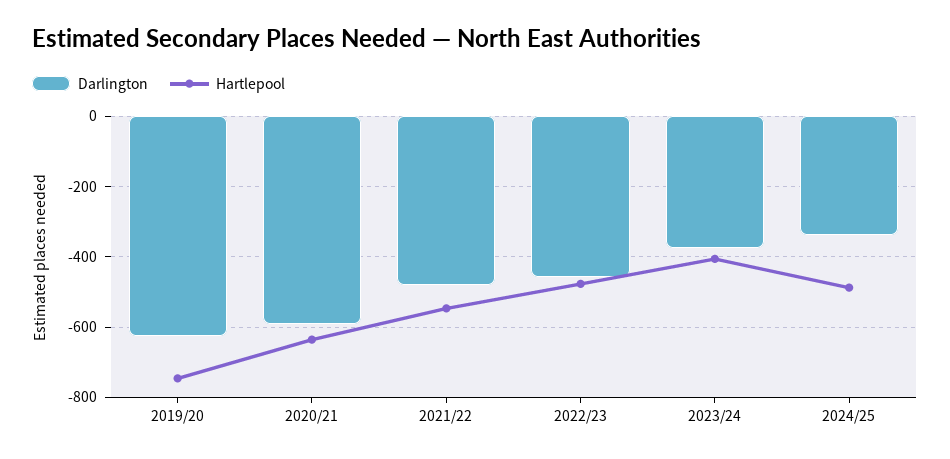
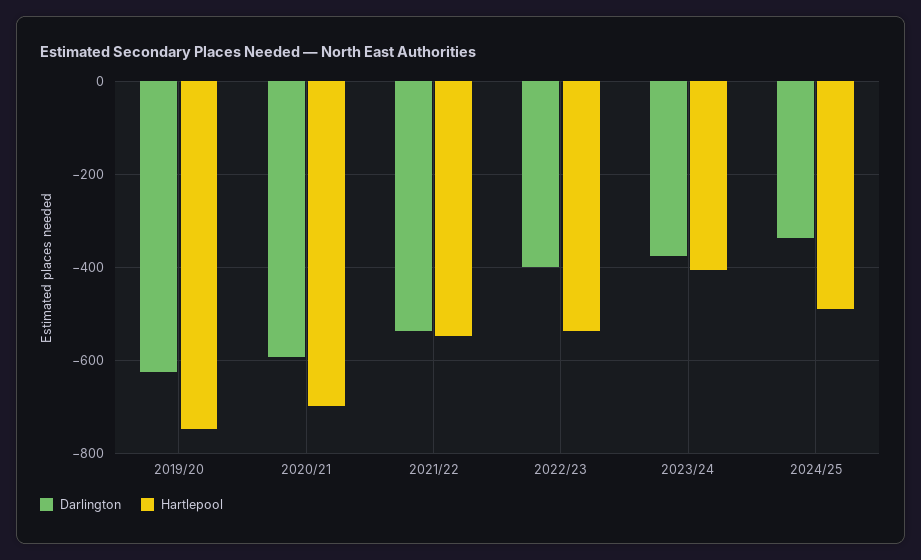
  {
    "Darlington": {
      "2019/20": -620,
      "2020/21": -600,
-     "2021/22": -480,
+     "2021/22": -540,
-     "2022/23": -460,
+     "2022/23": -400,
      "2023/24": -380,
      "2024/25": -340
    },
    "Hartlepool": {
      "2019/20": -740,
-     "2020/21": -640,
+     "2020/21": -700,
      "2021/22": -540,
-     "2022/23": -480,
+     "2022/23": -540,
      "2023/24": -400,
      "2024/25": -480
    }
  }

